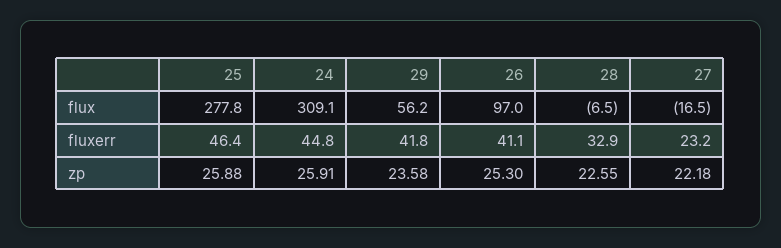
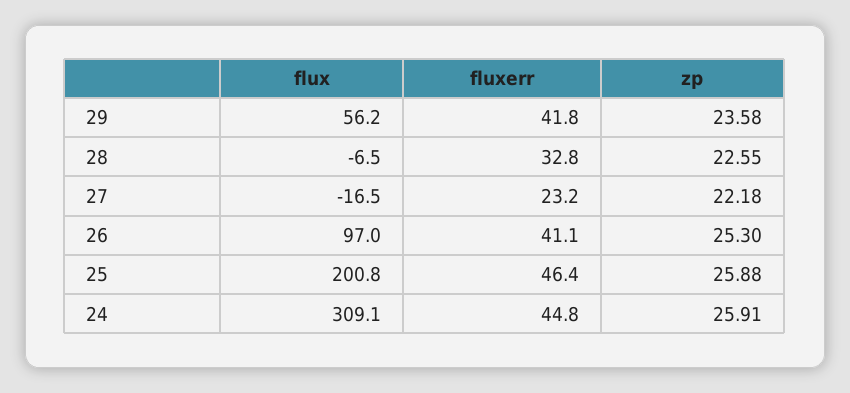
  {
    "25": {
-     "flux": 277.8,
+     "flux": 200.8,
      "fluxerr": 46.4,
      "zp": 25.88
    },
    "24": {
      "flux": 309.1,
      "fluxerr": 44.8,
      "zp": 25.91
    },
    "29": {
      "flux": 56.2,
      "fluxerr": 41.8,
      "zp": 23.58
    },
    "26": {
      "flux": 97,
      "fluxerr": 41.1,
      "zp": 25.3
    },
    "28": {
      "flux": -6.5,
-     "fluxerr": 32.9,
+     "fluxerr": 32.8,
      "zp": 22.55
    },
    "27": {
      "flux": -16.5,
      "fluxerr": 23.2,
      "zp": 22.18
    }
  }

